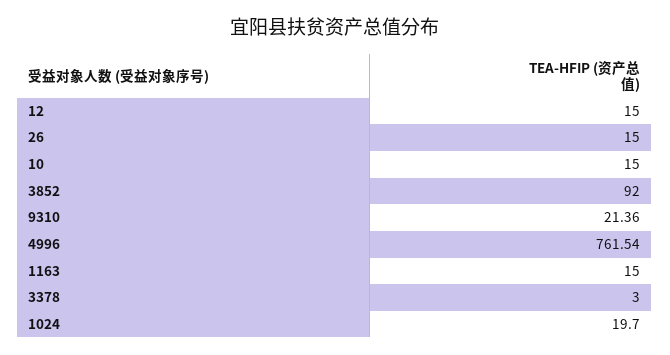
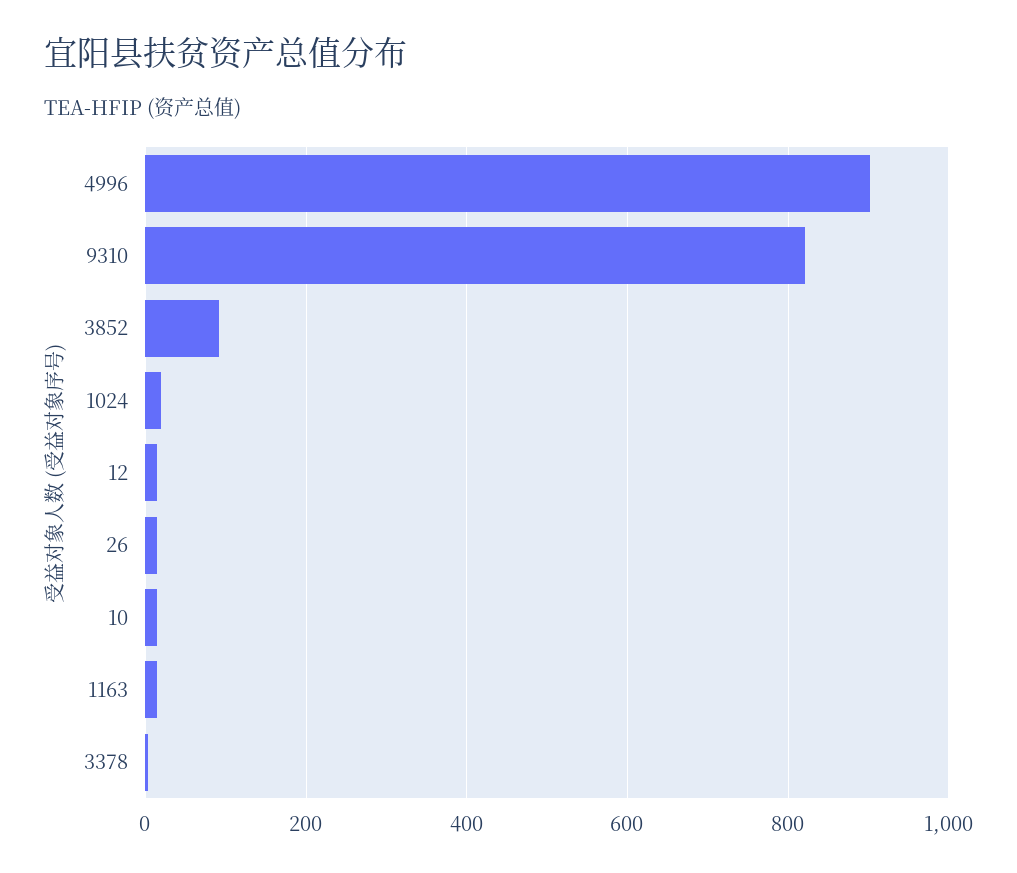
  {
    "12": 15,
    "26": 15,
    "10": 15,
    "3852": 92,
-   "9310": 21.36,
+   "9310": 820,
-   "4996": 761.54,
+   "4996": 900,
    "1163": 15,
    "3378": 3,
    "1024": 19.7
  }

